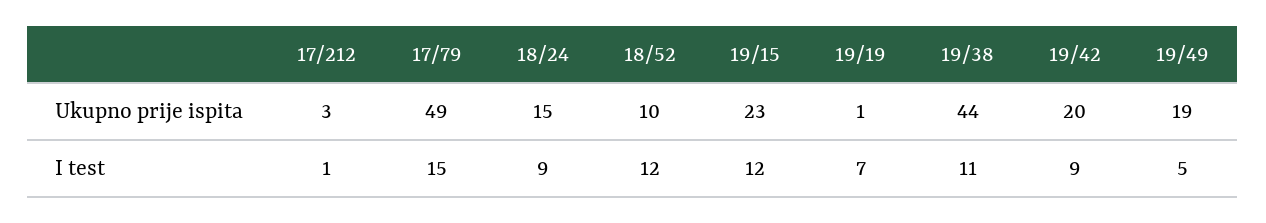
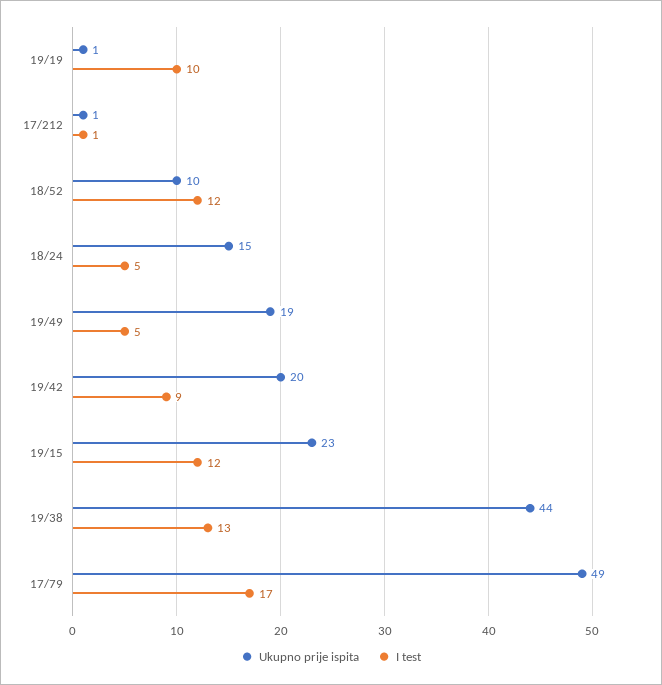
  {
    "Ukupno prije ispita": {
-     "17/212": 3,
+     "17/212": 1,
      "17/79": 49,
      "18/24": 15,
      "18/52": 10,
      "19/15": 23,
      "19/19": 1,
      "19/38": 44,
      "19/42": 20,
      "19/49": 19
    },
    "I test": {
      "17/212": 1,
-     "17/79": 15,
+     "17/79": 17,
-     "18/24": 9,
+     "18/24": 5,
      "18/52": 12,
      "19/15": 12,
-     "19/19": 7,
+     "19/19": 10,
-     "19/38": 11,
+     "19/38": 13,
      "19/42": 9,
      "19/49": 5
    }
  }

